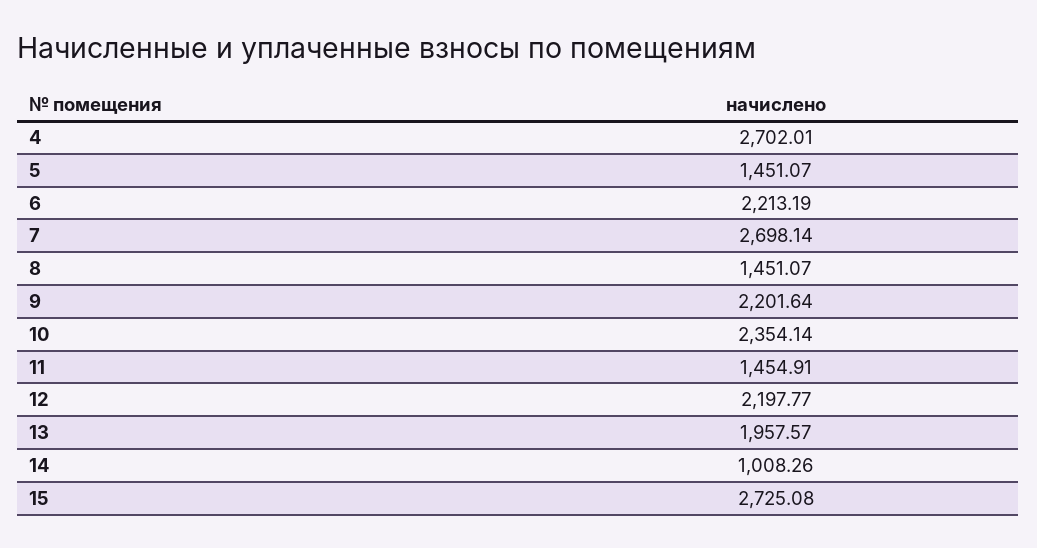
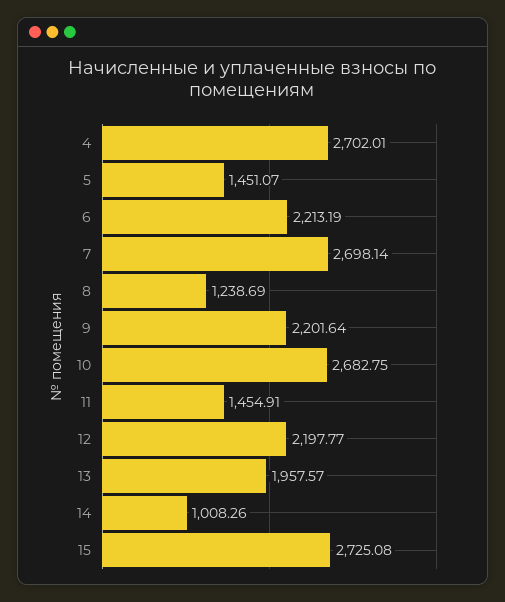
  {
    "4": 2702.01,
    "5": 1451.07,
    "6": 2213.19,
    "7": 2698.14,
-   "8": 1451.07,
+   "8": 1238.69,
    "9": 2201.64,
-   "10": 2354.14,
+   "10": 2682.75,
    "11": 1454.91,
    "12": 2197.77,
    "13": 1957.57,
    "14": 1008.26,
    "15": 2725.08
  }

